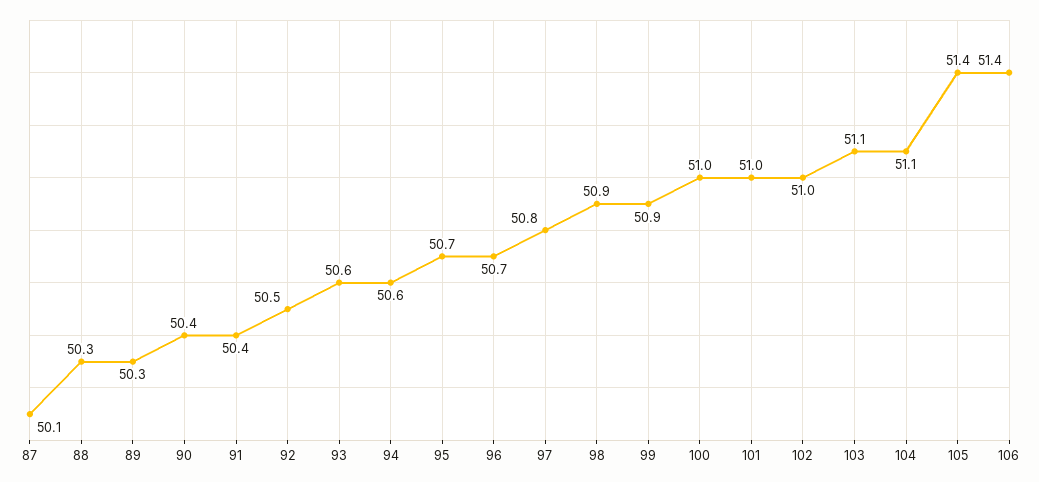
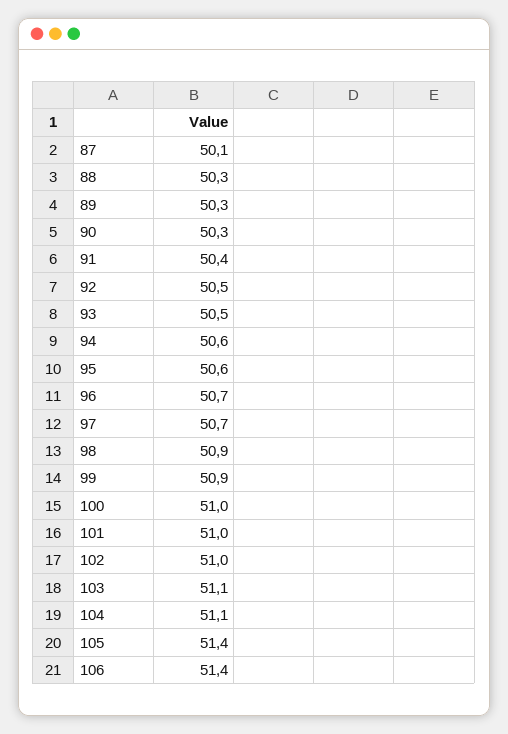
  {
    "87": 50.1,
    "88": 50.3,
    "89": 50.3,
-   "90": 50.4,
+   "90": 50.3,
    "91": 50.4,
    "92": 50.5,
-   "93": 50.6,
+   "93": 50.5,
    "94": 50.6,
-   "95": 50.7,
+   "95": 50.6,
    "96": 50.7,
-   "97": 50.8,
+   "97": 50.7,
    "98": 50.9,
    "99": 50.9,
    "100": 51,
    "101": 51,
    "102": 51,
    "103": 51.1,
    "104": 51.1,
    "105": 51.4,
    "106": 51.4
  }

